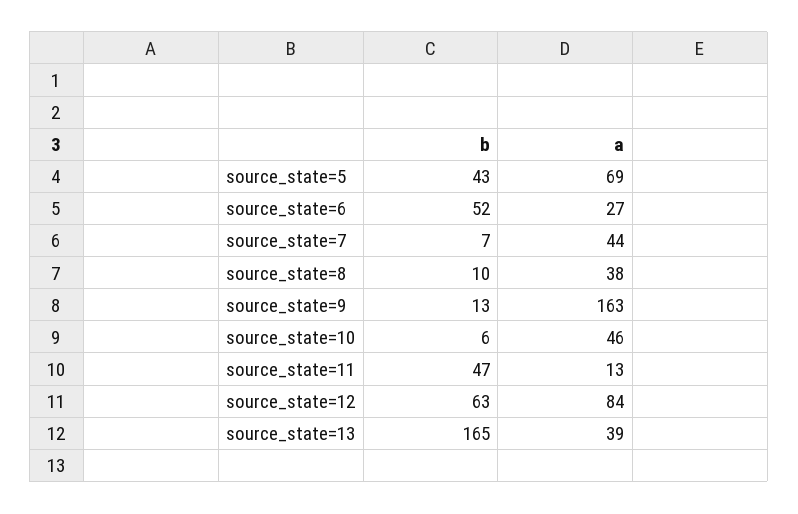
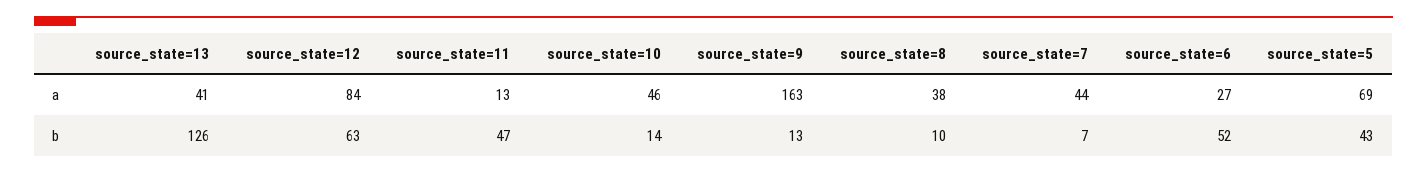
  {
    "b": {
      "source_state=5": 43,
      "source_state=6": 52,
      "source_state=7": 7,
      "source_state=8": 10,
      "source_state=9": 13,
-     "source_state=10": 6,
+     "source_state=10": 14,
      "source_state=11": 47,
      "source_state=12": 63,
-     "source_state=13": 165
+     "source_state=13": 126
    },
    "a": {
      "source_state=5": 69,
      "source_state=6": 27,
      "source_state=7": 44,
      "source_state=8": 38,
      "source_state=9": 163,
      "source_state=10": 46,
      "source_state=11": 13,
      "source_state=12": 84,
-     "source_state=13": 39
+     "source_state=13": 41
    }
  }

